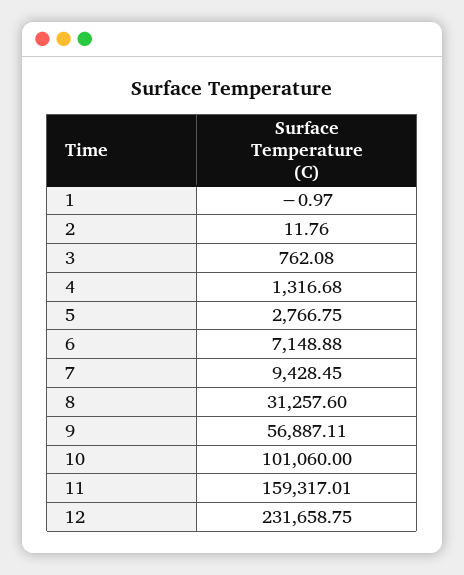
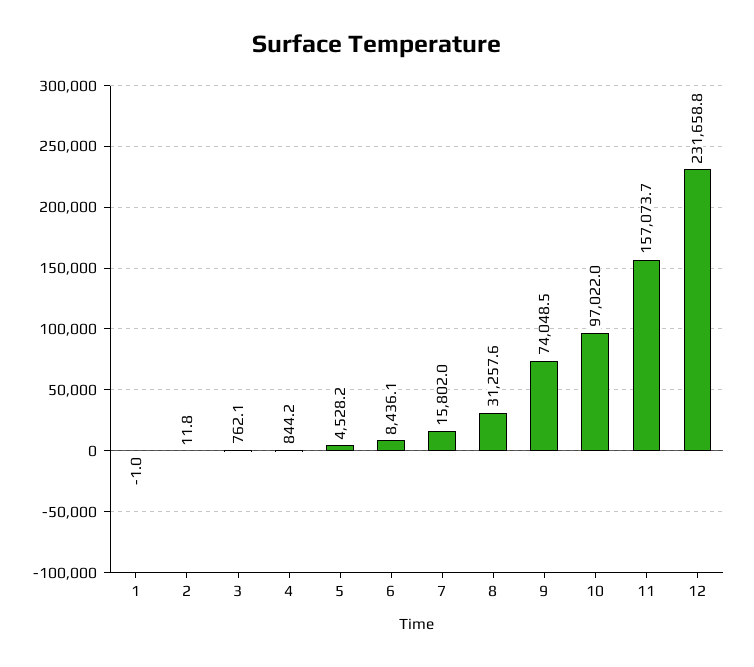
  {
    "1": -0.97,
    "2": 11.76,
    "3": 762.08,
-   "4": 1316.68,
+   "4": 844.2,
-   "5": 2766.75,
+   "5": 4528.2,
-   "6": 7148.88,
+   "6": 8436.1,
-   "7": 9428.45,
+   "7": 15802,
    "8": 31257.6,
-   "9": 56887.11,
+   "9": 74048.5,
-   "10": 101060,
+   "10": 97022,
-   "11": 159317.01,
+   "11": 157073.7,
    "12": 231658.75
  }

